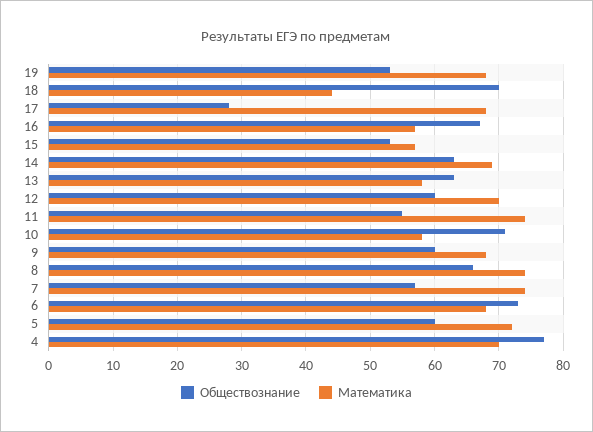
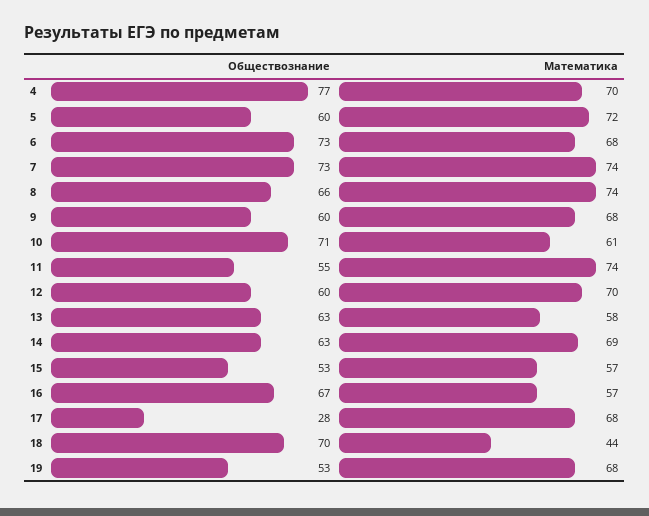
  {
    "Обществознание": {
      "19": 53,
      "18": 70,
      "17": 28,
      "16": 67,
      "15": 53,
      "14": 63,
      "13": 63,
      "12": 60,
      "11": 55,
      "10": 71,
      "9": 60,
      "8": 66,
-     "7": 57,
+     "7": 73,
      "6": 73,
      "5": 60,
      "4": 77
    },
    "Математика": {
      "19": 68,
      "18": 44,
      "17": 68,
      "16": 57,
      "15": 57,
      "14": 69,
      "13": 58,
      "12": 70,
      "11": 74,
-     "10": 58,
+     "10": 61,
      "9": 68,
      "8": 74,
      "7": 74,
      "6": 68,
      "5": 72,
      "4": 70
    }
  }

